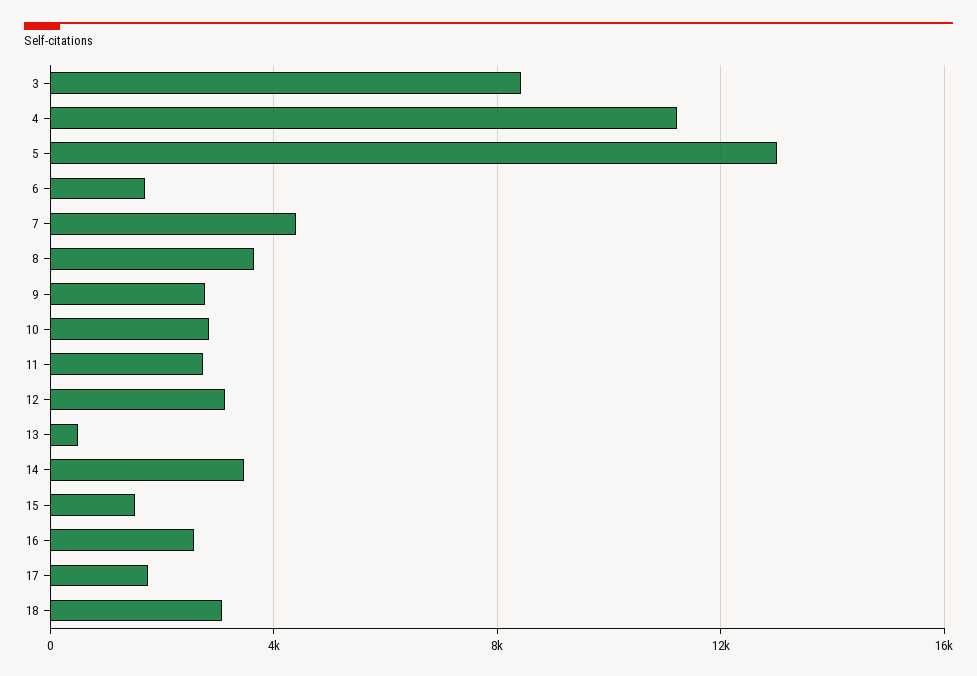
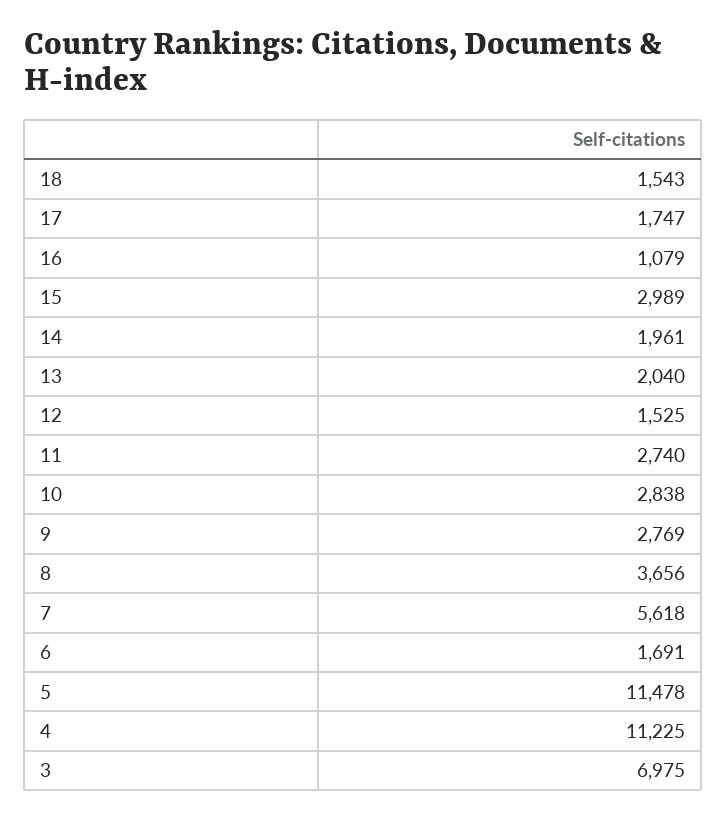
  {
-   "3": 8500,
+   "3": 6975,
    "4": 11225,
-   "5": 13000,
+   "5": 11478,
    "6": 1691,
-   "7": 4500,
+   "7": 5618,
    "8": 3656,
    "9": 2769,
    "10": 2838,
    "11": 2740,
-   "12": 3000,
+   "12": 1525,
-   "13": 500,
+   "13": 2040,
-   "14": 3500,
+   "14": 1961,
-   "15": 1500,
+   "15": 2989,
-   "16": 2500,
+   "16": 1079,
    "17": 1747,
-   "18": 3000
+   "18": 1543
  }

